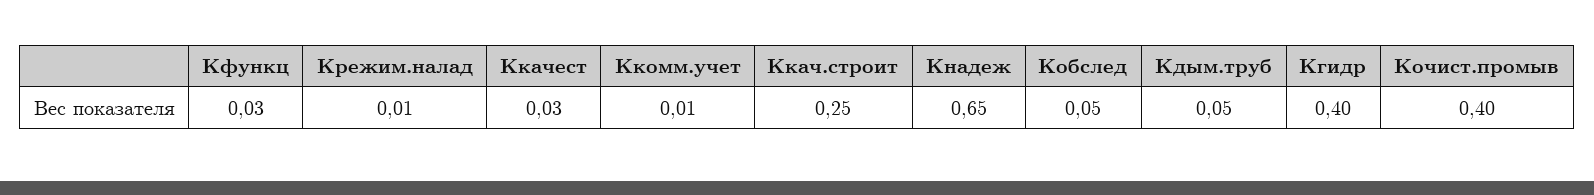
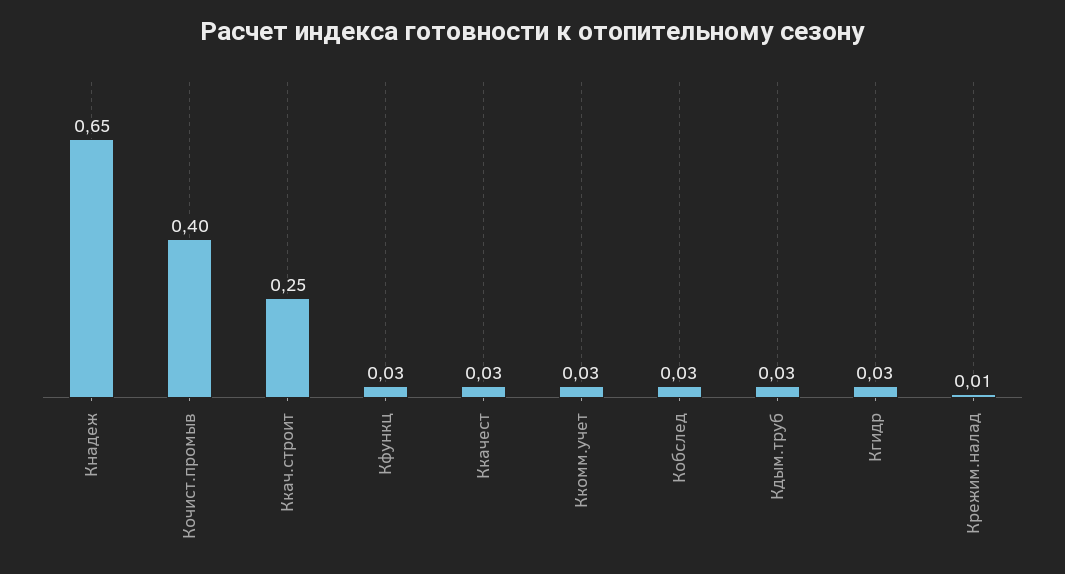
  {
    "Кфункц": 0.03,
    "Крежим.налад": 0.01,
    "Ккачест": 0.03,
-   "Ккомм.учет": 0.01,
+   "Ккомм.учет": 0.03,
    "Ккач.строит": 0.25,
    "Кнадеж": 0.65,
-   "Кобслед": 0.05,
+   "Кобслед": 0.03,
-   "Кдым.труб": 0.05,
+   "Кдым.труб": 0.03,
-   "Кгидр": 0.4,
+   "Кгидр": 0.03,
    "Кочист.промыв": 0.4
  }

